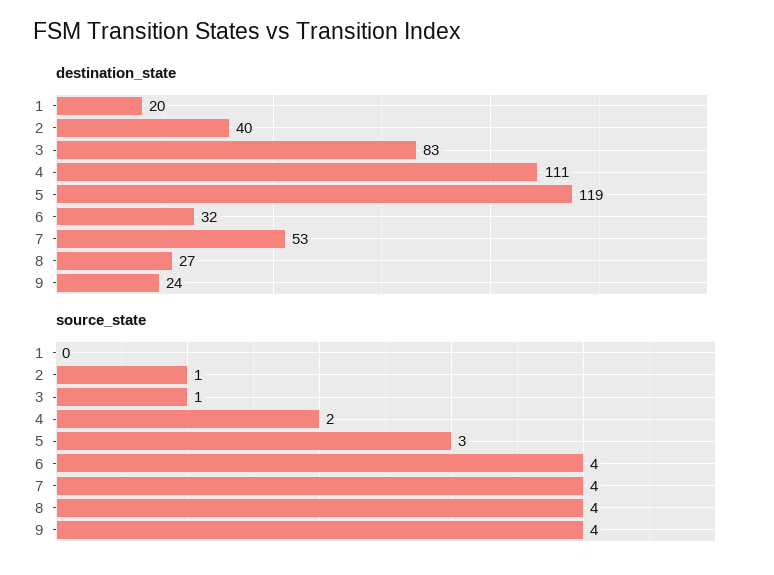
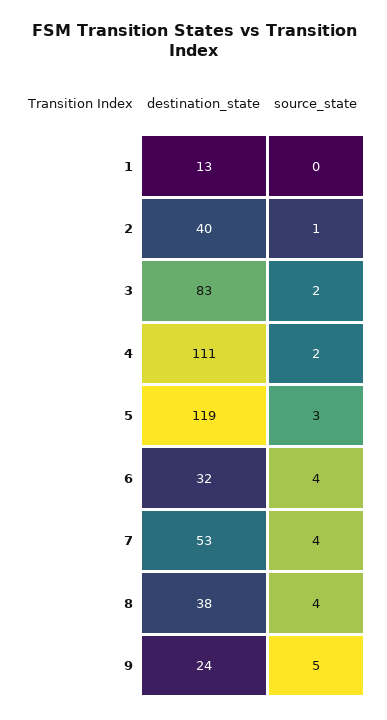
  {
    "destination_state": {
-     "1": 20,
+     "1": 13,
      "2": 40,
      "3": 83,
      "4": 111,
      "5": 119,
      "6": 32,
      "7": 53,
-     "8": 27,
+     "8": 38,
      "9": 24
    },
    "source_state": {
      "1": 0,
      "2": 1,
-     "3": 1,
+     "3": 2,
      "4": 2,
      "5": 3,
      "6": 4,
      "7": 4,
      "8": 4,
-     "9": 4
+     "9": 5
    }
  }

